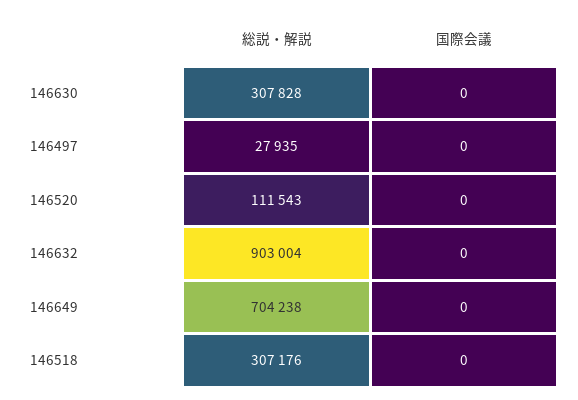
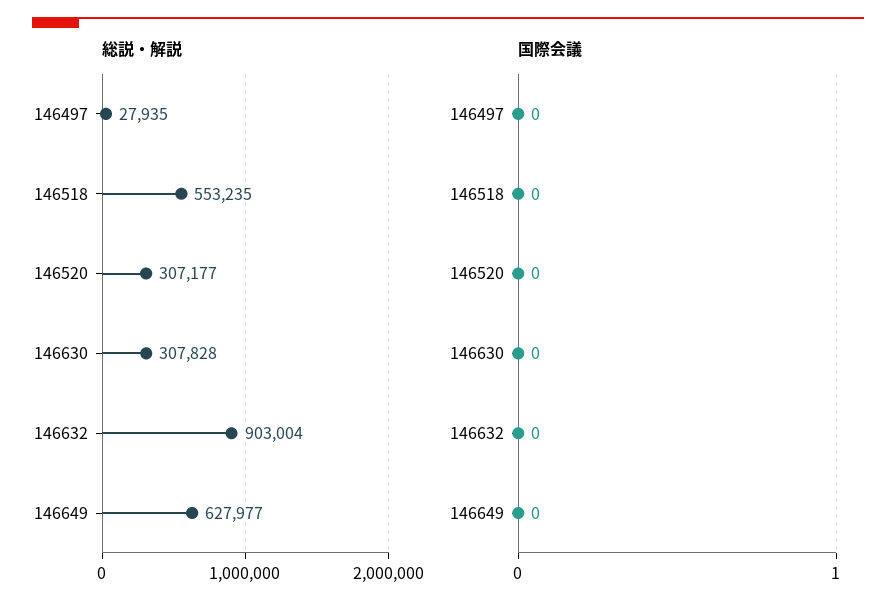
  {
    "総説・解説": {
      "146630": 307828,
      "146497": 27935,
-     "146520": 111543,
+     "146520": 307177,
      "146632": 903004,
-     "146649": 704238,
+     "146649": 627977,
-     "146518": 307176
+     "146518": 553235
    },
    "国際会議": {
      "146630": 0,
      "146497": 0,
      "146520": 0,
      "146632": 0,
      "146649": 0,
      "146518": 0
    }
  }

